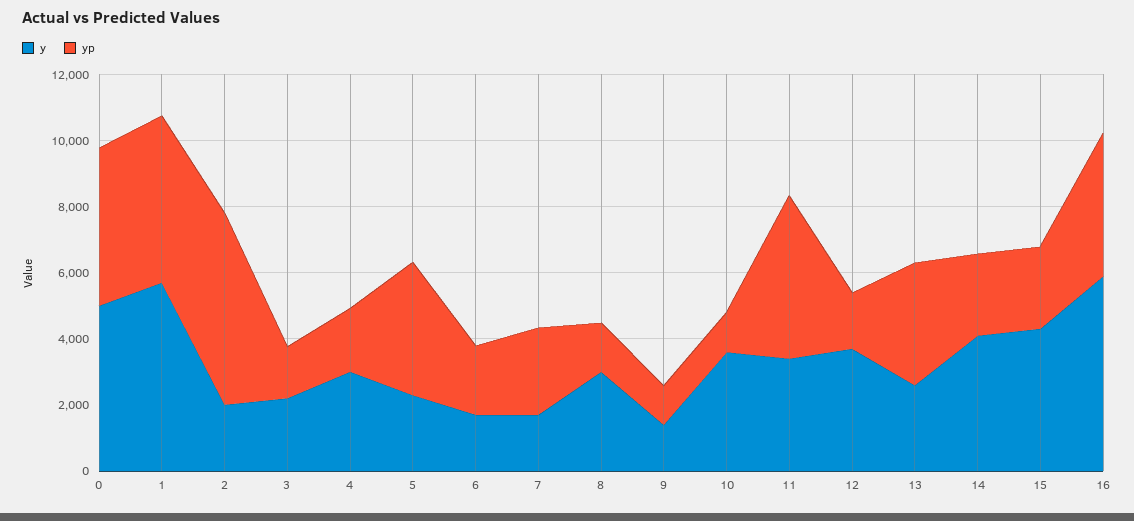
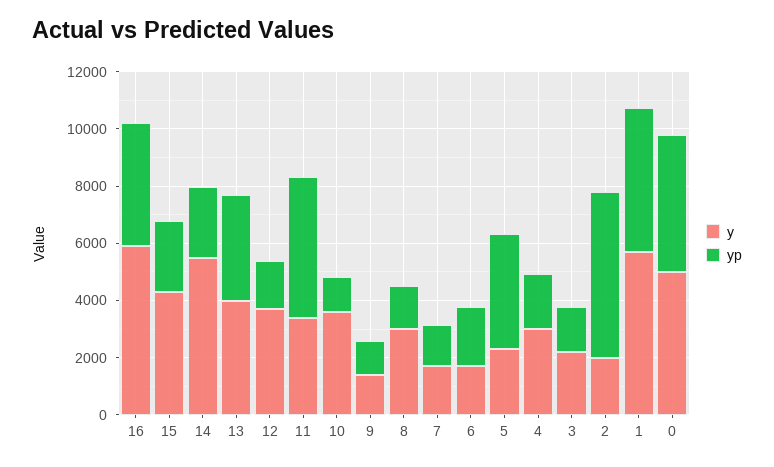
  {
    "y": {
      "0": 5000,
      "1": 5500,
      "2": 2000,
      "3": 2000,
      "4": 3000,
      "5": 2500,
      "6": 1500,
      "7": 1500,
      "8": 3000,
      "9": 1500,
      "10": 3500,
      "11": 3500,
      "12": 3500,
-     "13": 2500,
+     "13": 4000,
-     "14": 4000,
+     "14": 5500,
      "15": 4500,
      "16": 6000
    },
    "yp": {
      "0": 5000,
      "1": 5000,
      "2": 6000,
      "3": 1500,
      "4": 2000,
      "5": 4000,
      "6": 2000,
-     "7": 2500,
+     "7": 1500,
      "8": 1500,
      "9": 1000,
      "10": 1000,
      "11": 5000,
      "12": 1500,
      "13": 3500,
      "14": 2500,
      "15": 2500,
      "16": 4500
    }
  }

